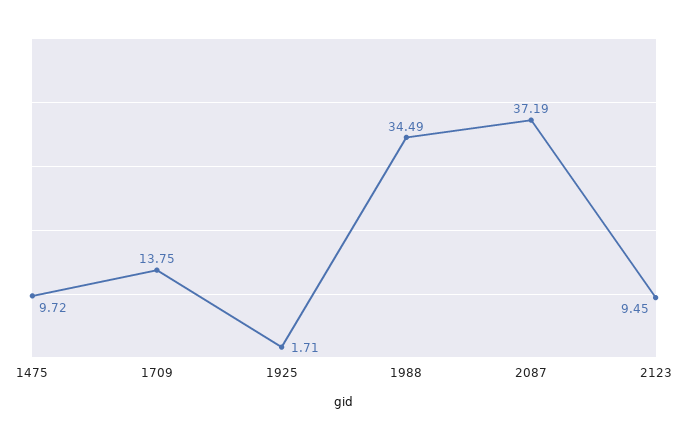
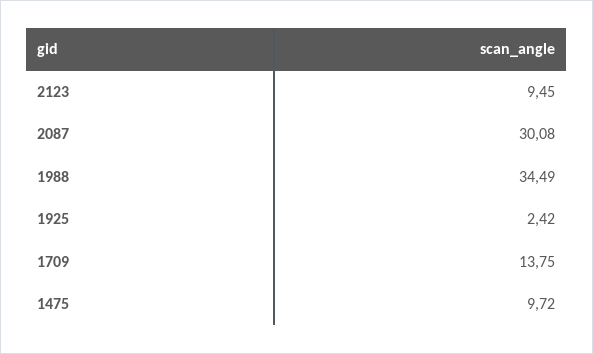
  {
    "1475": 9.72,
    "1709": 13.75,
-   "1925": 1.71,
+   "1925": 2.42,
    "1988": 34.49,
-   "2087": 37.19,
+   "2087": 30.08,
    "2123": 9.45
  }

